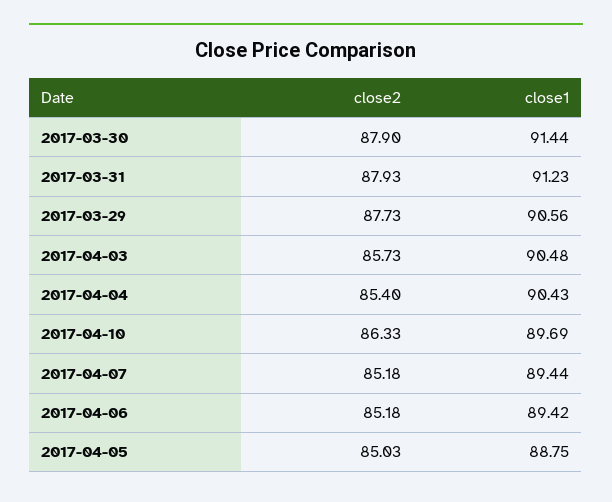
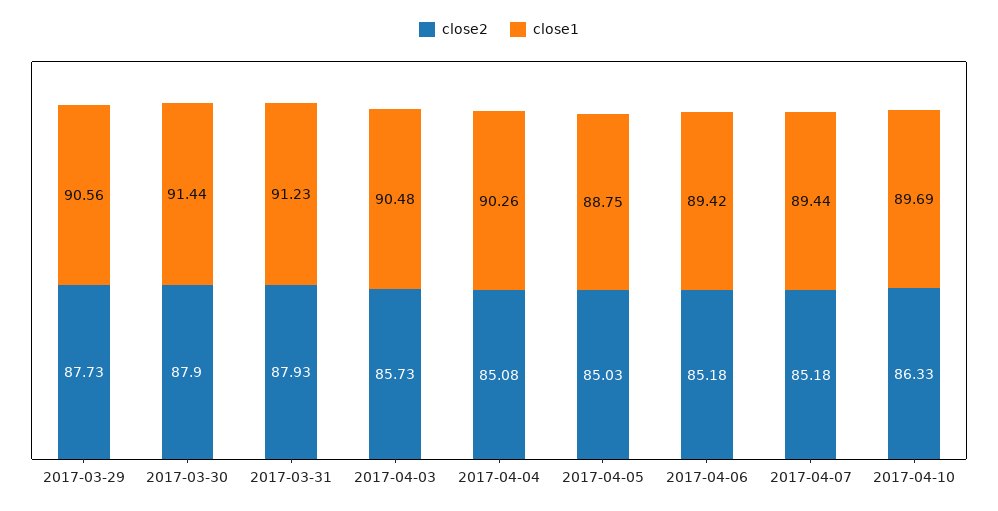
  {
    "close2": {
      "2017-03-30": 87.9,
      "2017-03-31": 87.93,
      "2017-03-29": 87.73,
      "2017-04-03": 85.73,
-     "2017-04-04": 85.4,
+     "2017-04-04": 85.08,
      "2017-04-10": 86.33,
      "2017-04-07": 85.18,
      "2017-04-06": 85.18,
      "2017-04-05": 85.03
    },
    "close1": {
      "2017-03-30": 91.44,
      "2017-03-31": 91.23,
      "2017-03-29": 90.56,
      "2017-04-03": 90.48,
-     "2017-04-04": 90.43,
+     "2017-04-04": 90.26,
      "2017-04-10": 89.69,
      "2017-04-07": 89.44,
      "2017-04-06": 89.42,
      "2017-04-05": 88.75
    }
  }

